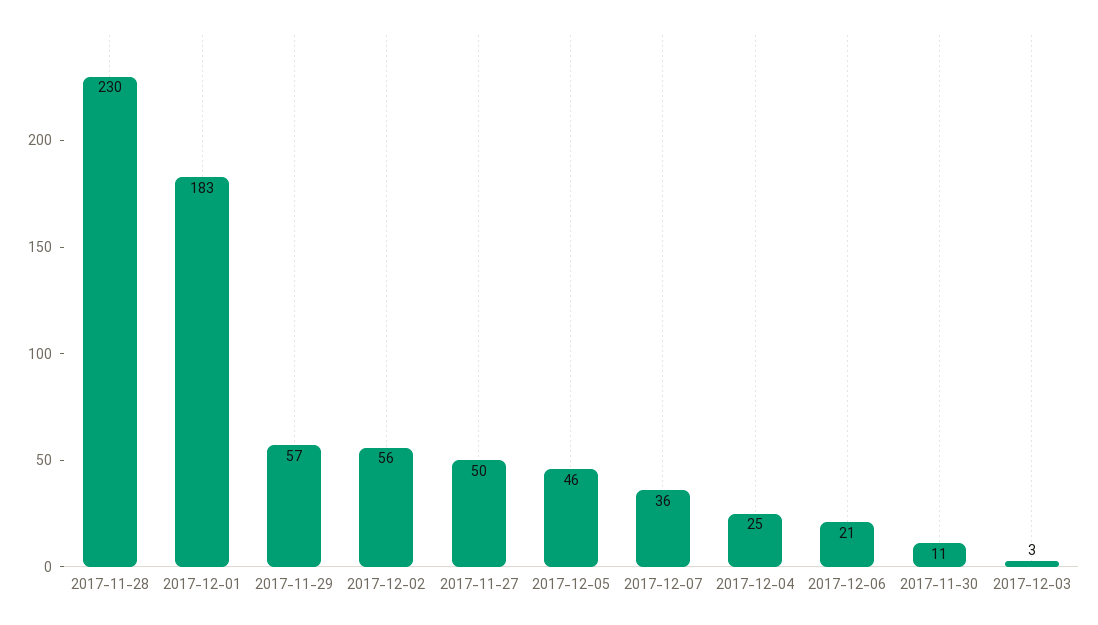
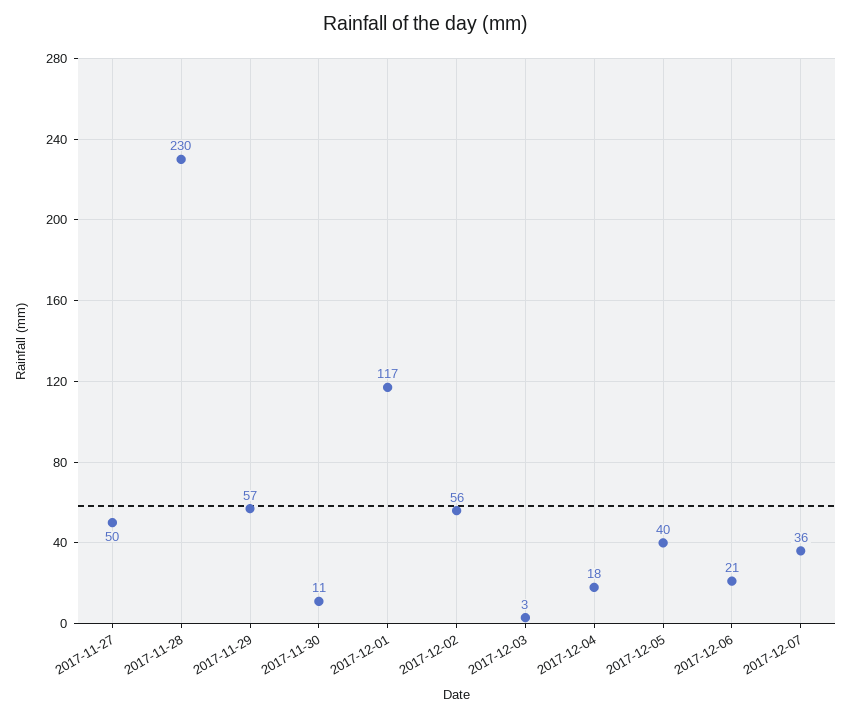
  {
    "2017-11-28": 230,
-   "2017-12-01": 183,
+   "2017-12-01": 117,
    "2017-11-29": 57,
    "2017-12-02": 56,
    "2017-11-27": 50,
-   "2017-12-05": 46,
+   "2017-12-05": 40,
    "2017-12-07": 36,
-   "2017-12-04": 25,
+   "2017-12-04": 18,
    "2017-12-06": 21,
    "2017-11-30": 11,
    "2017-12-03": 3
  }

